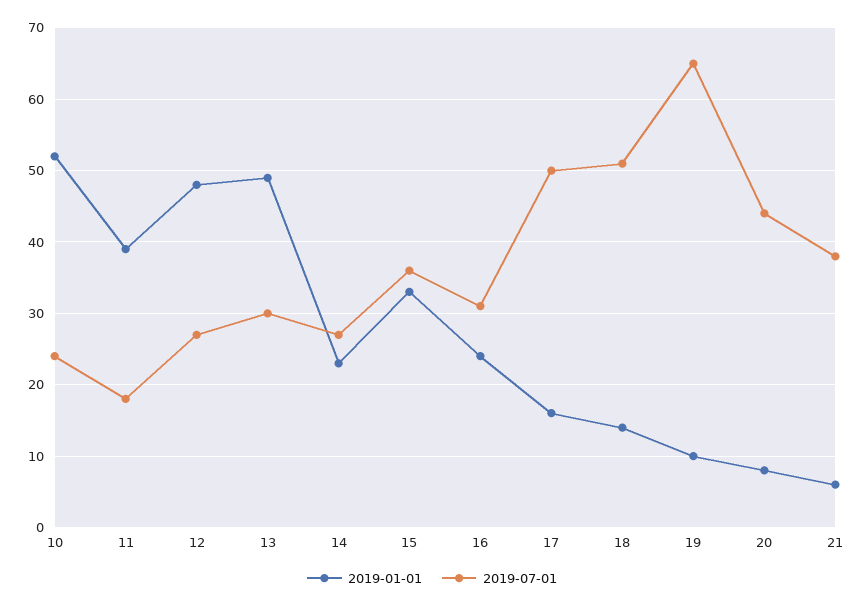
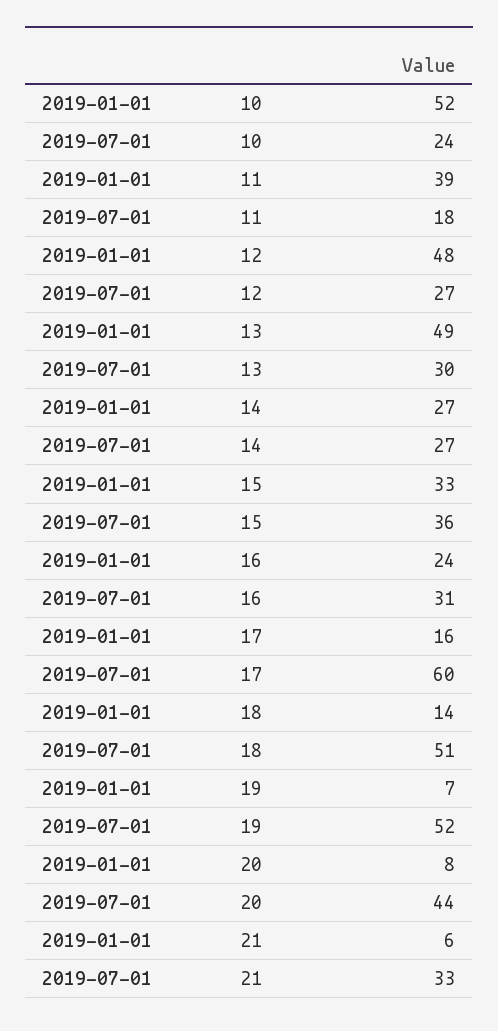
  {
    "2019-01-01": {
      "10": 52,
      "11": 39,
      "12": 48,
      "13": 49,
-     "14": 23,
+     "14": 27,
      "15": 33,
      "16": 24,
      "17": 16,
      "18": 14,
-     "19": 10,
+     "19": 7,
      "20": 8,
      "21": 6
    },
    "2019-07-01": {
      "10": 24,
      "11": 18,
      "12": 27,
      "13": 30,
      "14": 27,
      "15": 36,
      "16": 31,
-     "17": 50,
+     "17": 60,
      "18": 51,
-     "19": 65,
+     "19": 52,
      "20": 44,
-     "21": 38
+     "21": 33
    }
  }

